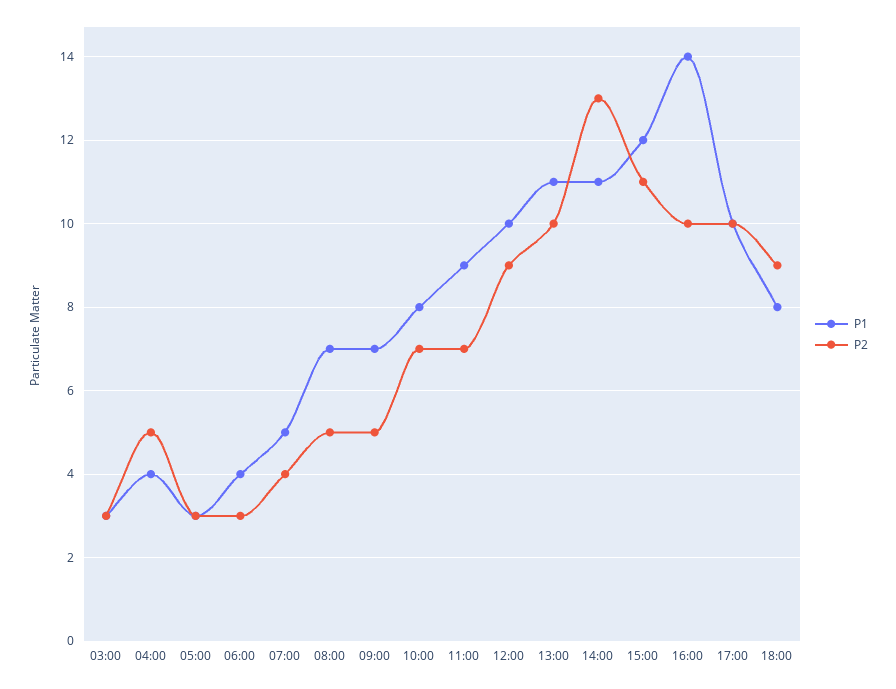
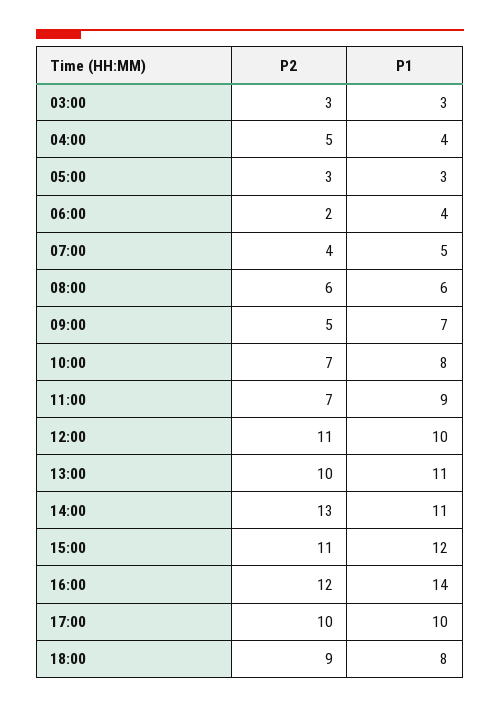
  {
    "P1": {
      "03:00": 3,
      "04:00": 4,
      "05:00": 3,
      "06:00": 4,
      "07:00": 5,
-     "08:00": 7,
+     "08:00": 6,
      "09:00": 7,
      "10:00": 8,
      "11:00": 9,
      "12:00": 10,
      "13:00": 11,
      "14:00": 11,
      "15:00": 12,
      "16:00": 14,
      "17:00": 10,
      "18:00": 8
    },
    "P2": {
      "03:00": 3,
      "04:00": 5,
      "05:00": 3,
-     "06:00": 3,
+     "06:00": 2,
      "07:00": 4,
-     "08:00": 5,
+     "08:00": 6,
      "09:00": 5,
      "10:00": 7,
      "11:00": 7,
-     "12:00": 9,
+     "12:00": 11,
      "13:00": 10,
      "14:00": 13,
      "15:00": 11,
-     "16:00": 10,
+     "16:00": 12,
      "17:00": 10,
      "18:00": 9
    }
  }

